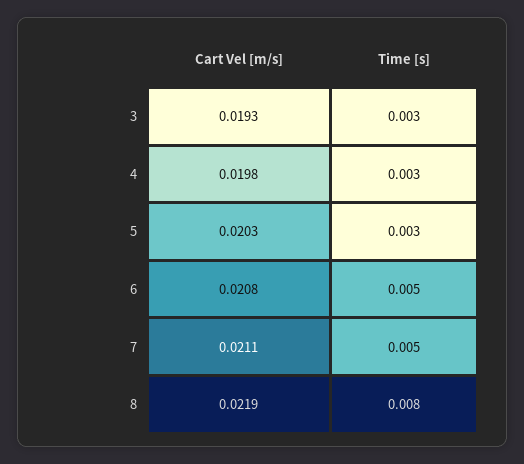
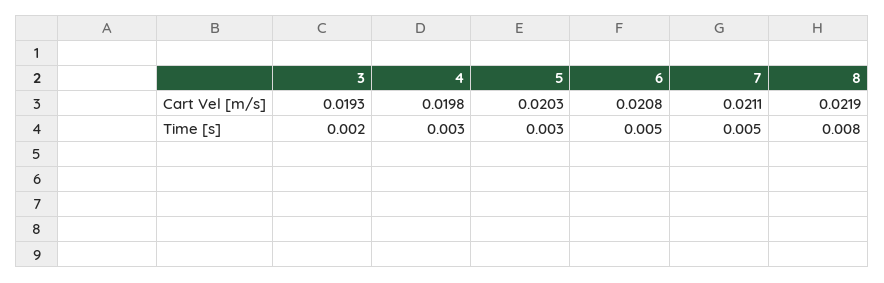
  {
    "Cart Vel [m/s]": {
      "3": 0.0193,
      "4": 0.0198,
      "5": 0.0203,
      "6": 0.0208,
      "7": 0.0211,
      "8": 0.0219
    },
    "Time [s]": {
-     "3": 0.003,
+     "3": 0.002,
      "4": 0.003,
      "5": 0.003,
      "6": 0.005,
      "7": 0.005,
      "8": 0.008
    }
  }

